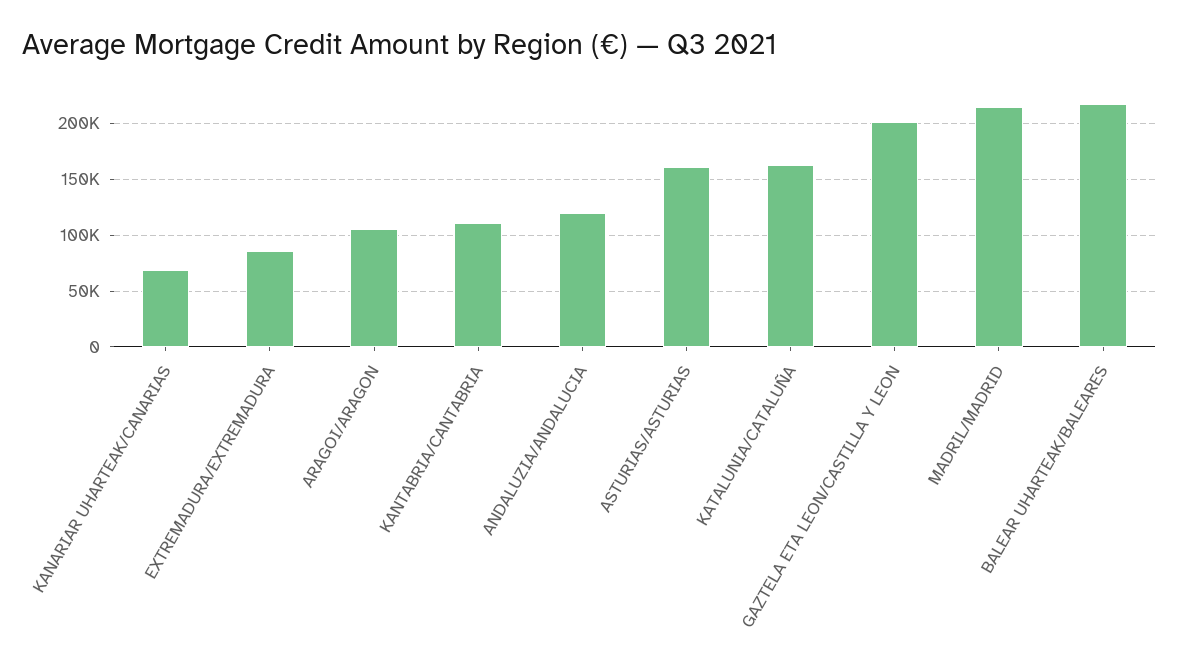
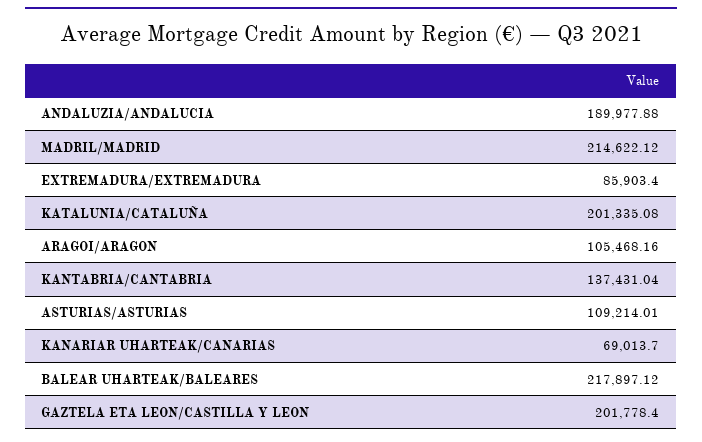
  {
    "KANARIAR UHARTEAK/CANARIAS": 69013.7,
    "EXTREMADURA/EXTREMADURA": 85903.4,
    "ARAGOI/ARAGON": 105468.16,
-   "KANTABRIA/CANTABRIA": 110000,
+   "KANTABRIA/CANTABRIA": 137431.04,
-   "ANDALUZIA/ANDALUCIA": 120000,
+   "ANDALUZIA/ANDALUCIA": 189977.88,
-   "ASTURIAS/ASTURIAS": 160000,
+   "ASTURIAS/ASTURIAS": 109214.01,
-   "KATALUNIA/CATALUÑA": 160000,
+   "KATALUNIA/CATALUÑA": 201335.08,
    "GAZTELA ETA LEON/CASTILLA Y LEON": 201778.4,
    "MADRIL/MADRID": 214622.12,
    "BALEAR UHARTEAK/BALEARES": 217897.12
  }

